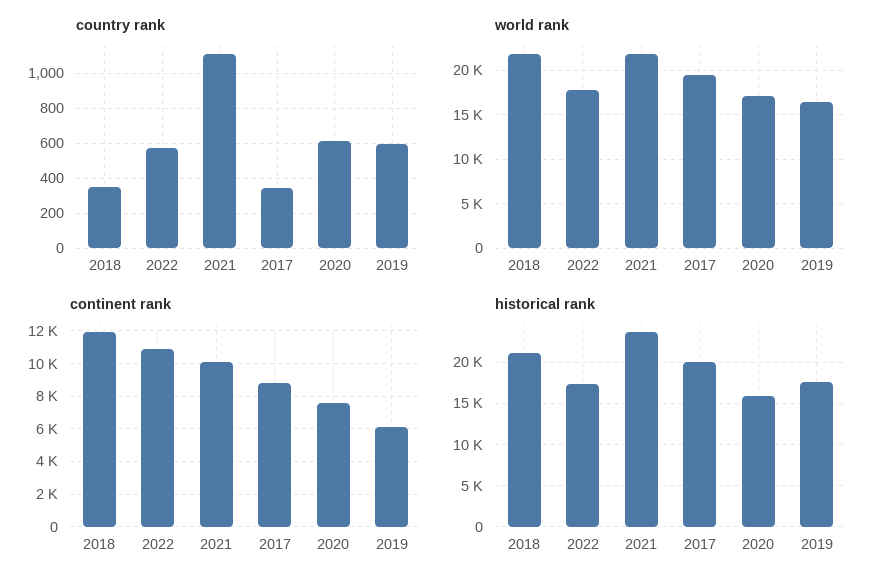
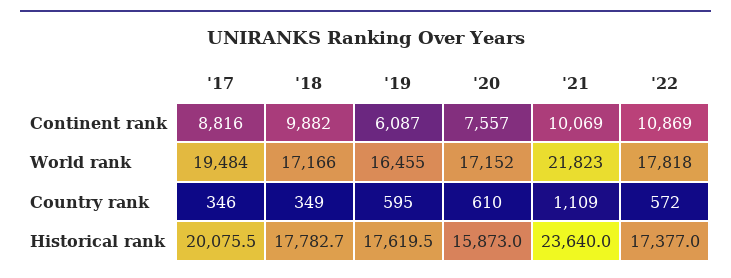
  {
    "country rank": {
      "2018": 349,
      "2022": 572,
      "2021": 1109,
      "2017": 346,
      "2020": 610,
      "2019": 595
    },
    "world rank": {
-     "2018": 22000,
+     "2018": 17166,
      "2022": 17818,
      "2021": 21823,
      "2017": 19484,
      "2020": 17152,
      "2019": 16455
    },
    "continent rank": {
-     "2018": 12000,
+     "2018": 9882,
      "2022": 10869,
      "2021": 10069,
      "2017": 8816,
      "2020": 7557,
      "2019": 6087
    },
    "historical rank": {
-     "2018": 21000,
+     "2018": 17782.7,
      "2022": 17377,
      "2021": 23640,
      "2017": 20075.5,
      "2020": 15873,
      "2019": 17619.5
    }
  }

